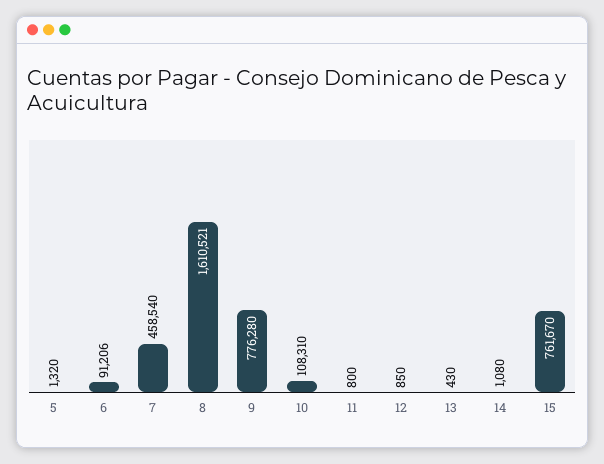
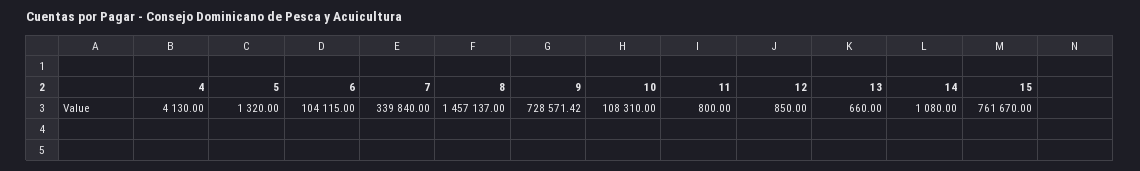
  {
    "5": 1320,
-   "6": 91206,
+   "6": 104115,
-   "7": 458540,
+   "7": 339840,
-   "8": 1610521,
+   "8": 1457137,
-   "9": 776280,
+   "9": 728571.42,
    "10": 108310,
    "11": 800,
    "12": 850,
-   "13": 430,
+   "13": 660,
    "14": 1080,
-   "15": 761670
+   "15": 761670,
+   "4": 4130
  }

